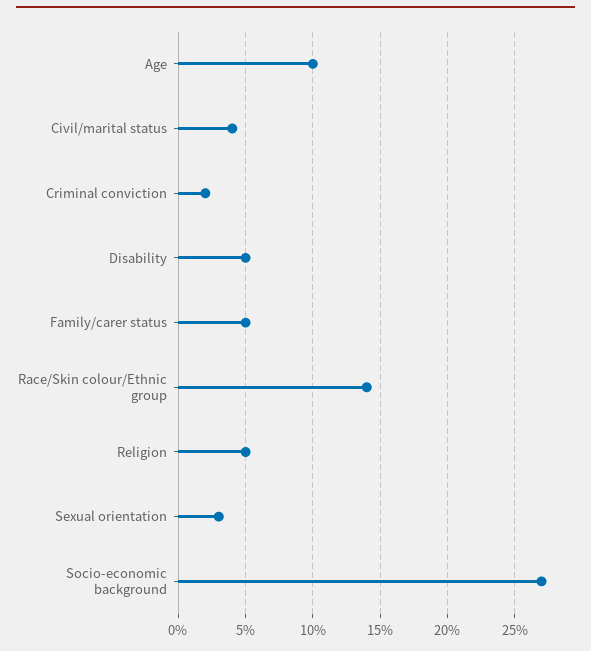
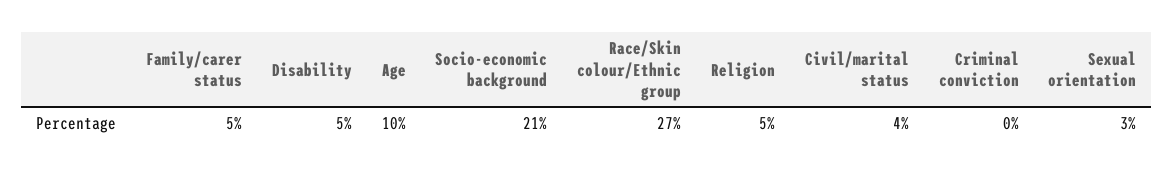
  {
    "Age": 10,
    "Civil/marital status": 4,
-   "Criminal conviction": 2,
+   "Criminal conviction": 0,
    "Disability": 5,
    "Family/carer status": 5,
-   "Race/Skin colour/Ethnic group": 14,
+   "Race/Skin colour/Ethnic group": 27,
    "Religion": 5,
    "Sexual orientation": 3,
-   "Socio-economic background": 27
+   "Socio-economic background": 21
  }

